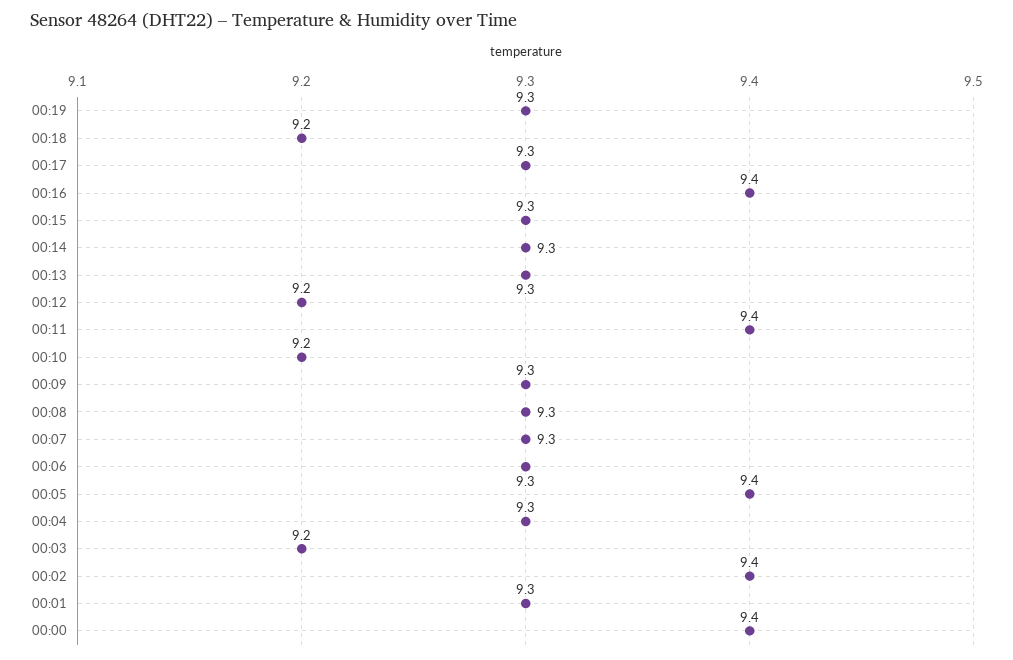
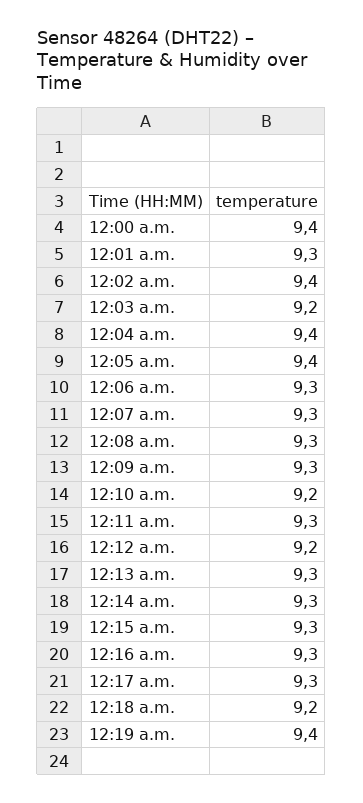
  {
-   "00:19": 9.3,
+   "00:19": 9.4,
    "00:18": 9.2,
    "00:17": 9.3,
-   "00:16": 9.4,
+   "00:16": 9.3,
    "00:15": 9.3,
    "00:14": 9.3,
    "00:13": 9.3,
    "00:12": 9.2,
-   "00:11": 9.4,
+   "00:11": 9.3,
    "00:10": 9.2,
    "00:09": 9.3,
    "00:08": 9.3,
    "00:07": 9.3,
    "00:06": 9.3,
    "00:05": 9.4,
-   "00:04": 9.3,
+   "00:04": 9.4,
    "00:03": 9.2,
    "00:02": 9.4,
    "00:01": 9.3,
    "00:00": 9.4
  }

